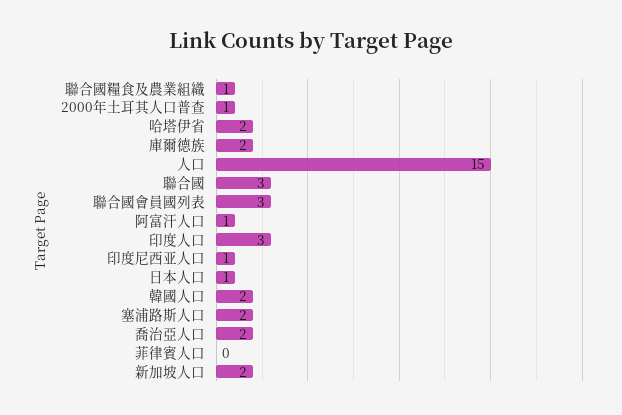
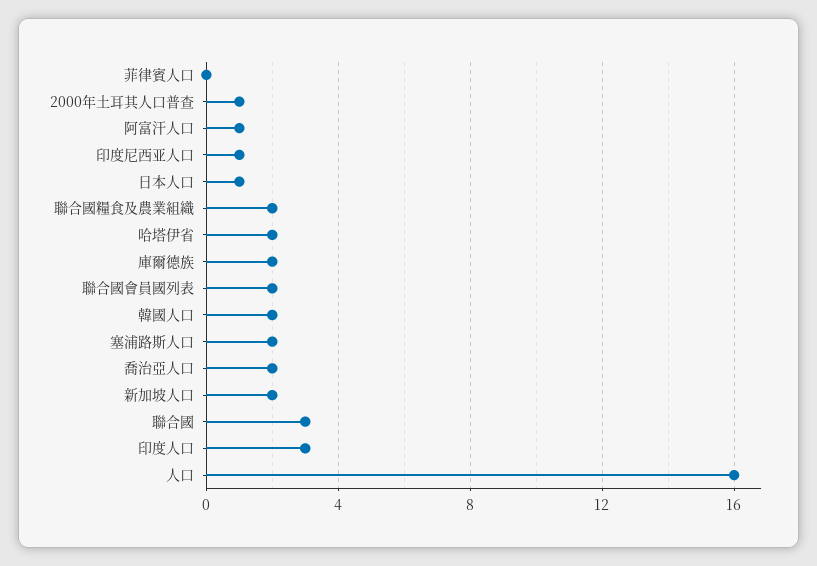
  {
-   "聯合國糧食及農業組織": 1,
+   "聯合國糧食及農業組織": 2,
    "2000年土耳其人口普查": 1,
    "哈塔伊省": 2,
    "庫爾德族": 2,
-   "人口": 15,
+   "人口": 16,
    "聯合國": 3,
-   "聯合國會員國列表": 3,
+   "聯合國會員國列表": 2,
    "阿富汗人口": 1,
    "印度人口": 3,
    "印度尼西亚人口": 1,
    "日本人口": 1,
    "韓國人口": 2,
    "塞浦路斯人口": 2,
    "喬治亞人口": 2,
    "菲律賓人口": 0,
    "新加坡人口": 2
  }

